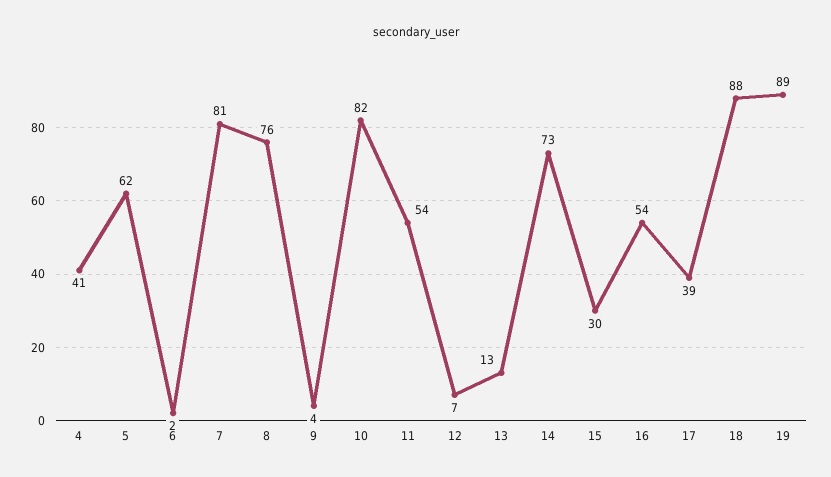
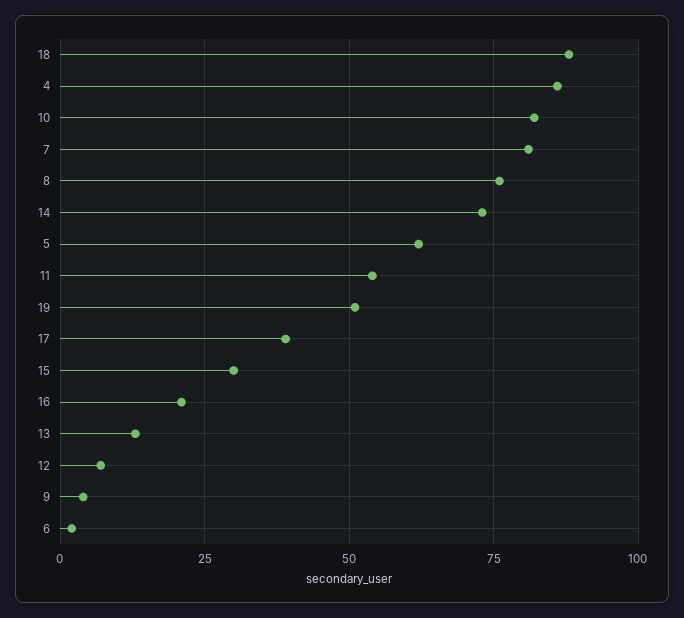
  {
-   "4": 41,
+   "4": 85,
    "5": 62,
    "6": 2,
    "7": 81,
    "8": 76,
    "9": 4,
    "10": 82,
    "11": 54,
    "12": 7,
    "13": 13,
    "14": 73,
    "15": 30,
-   "16": 54,
+   "16": 20,
    "17": 39,
    "18": 88,
-   "19": 89
+   "19": 50
  }

